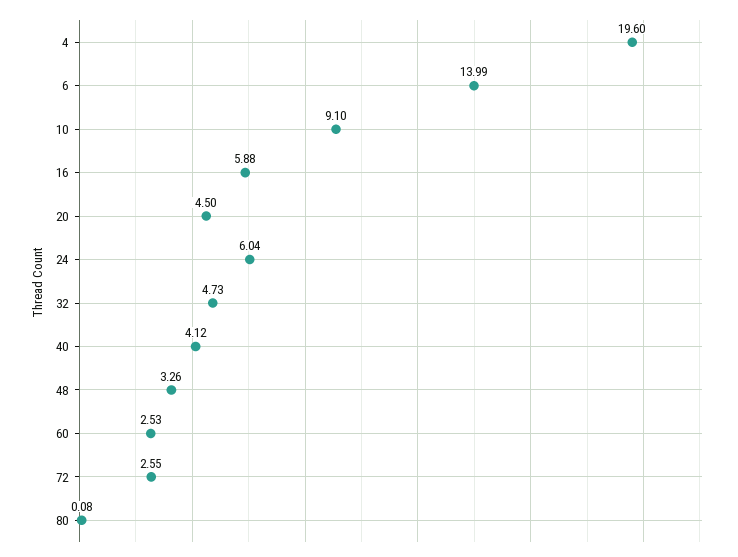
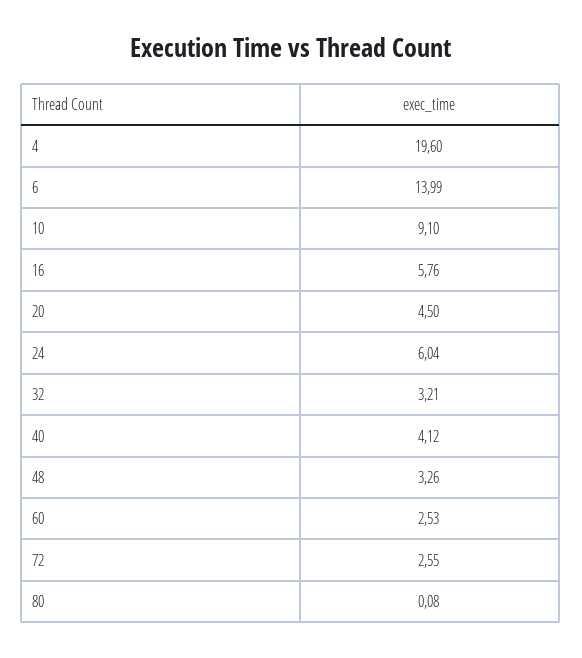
  {
    "4": 19.6,
    "6": 13.99,
    "10": 9.1,
-   "16": 5.88,
+   "16": 5.76,
    "20": 4.5,
    "24": 6.04,
-   "32": 4.73,
+   "32": 3.21,
    "40": 4.12,
    "48": 3.26,
    "60": 2.53,
    "72": 2.55,
    "80": 0.08
  }

